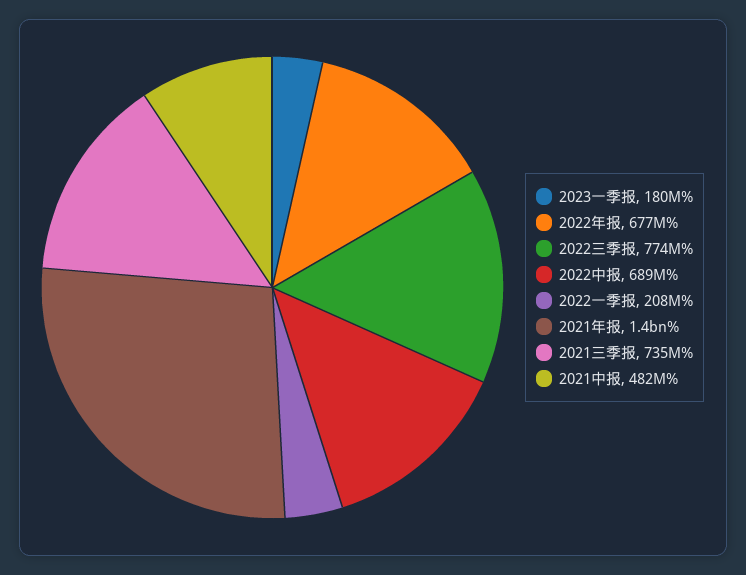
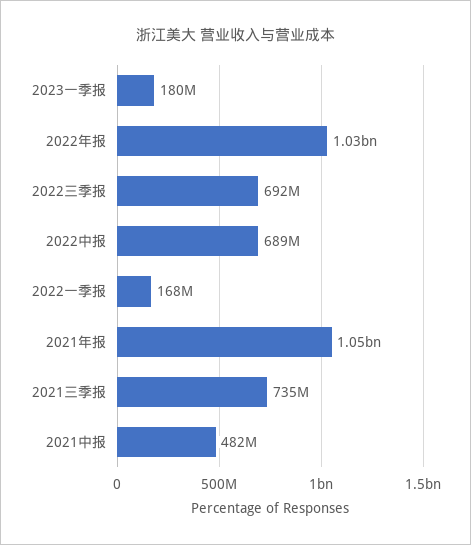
  {
    "2023一季报": 180000000,
-   "2022年报": 677000000,
+   "2022年报": 1030000000,
-   "2022三季报": 774000000,
+   "2022三季报": 692000000,
    "2022中报": 689000000,
-   "2022一季报": 208000000,
+   "2022一季报": 168000000,
-   "2021年报": 1400000000,
+   "2021年报": 1050000000,
    "2021三季报": 735000000,
    "2021中报": 482000000
  }

